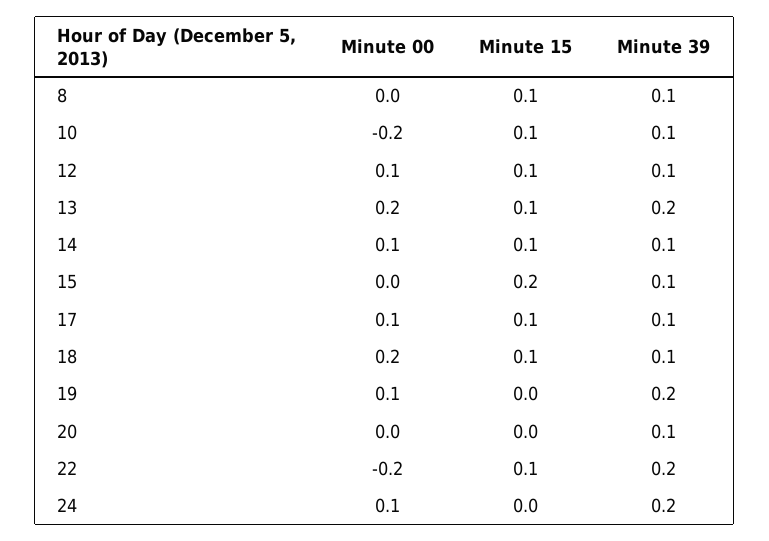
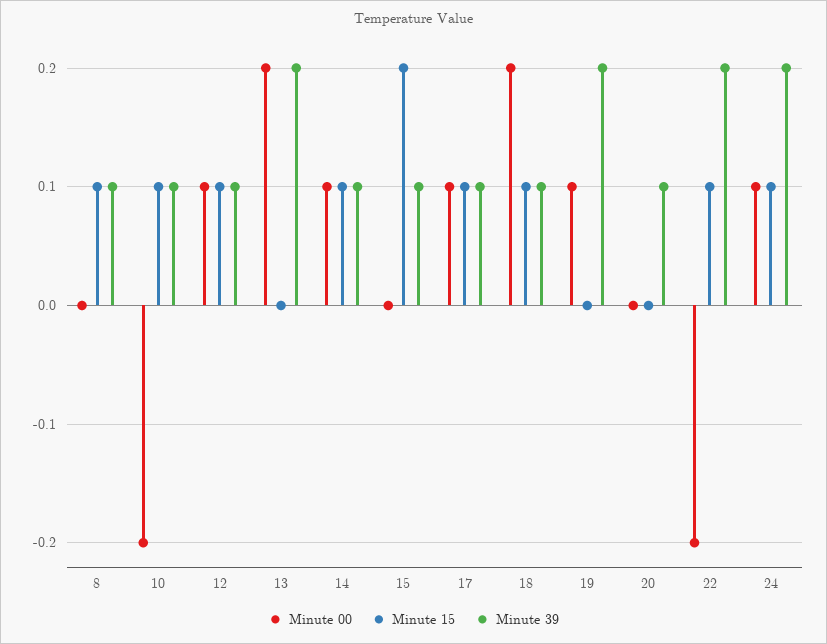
  {
    "Minute 00": {
      "8": 0,
      "10": -0.2,
      "12": 0.1,
      "13": 0.2,
      "14": 0.1,
      "15": 0,
      "17": 0.1,
      "18": 0.2,
      "19": 0.1,
      "20": 0,
      "22": -0.2,
      "24": 0.1
    },
    "Minute 15": {
      "8": 0.1,
      "10": 0.1,
      "12": 0.1,
-     "13": 0.1,
+     "13": 0,
      "14": 0.1,
      "15": 0.2,
      "17": 0.1,
      "18": 0.1,
      "19": 0,
      "20": 0,
      "22": 0.1,
-     "24": 0
+     "24": 0.1
    },
    "Minute 39": {
      "8": 0.1,
      "10": 0.1,
      "12": 0.1,
      "13": 0.2,
      "14": 0.1,
      "15": 0.1,
      "17": 0.1,
      "18": 0.1,
      "19": 0.2,
      "20": 0.1,
      "22": 0.2,
      "24": 0.2
    }
  }

